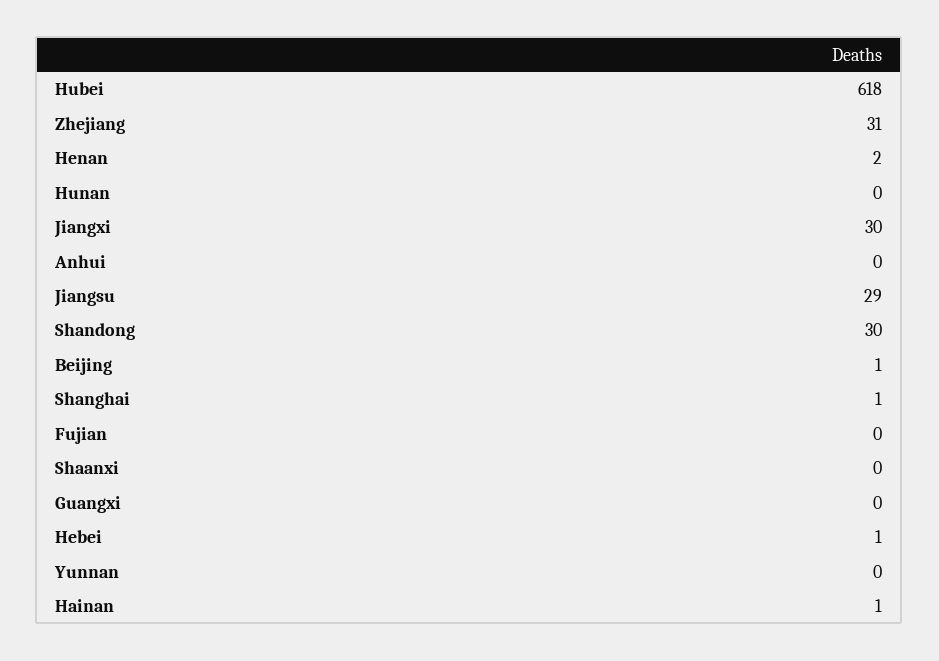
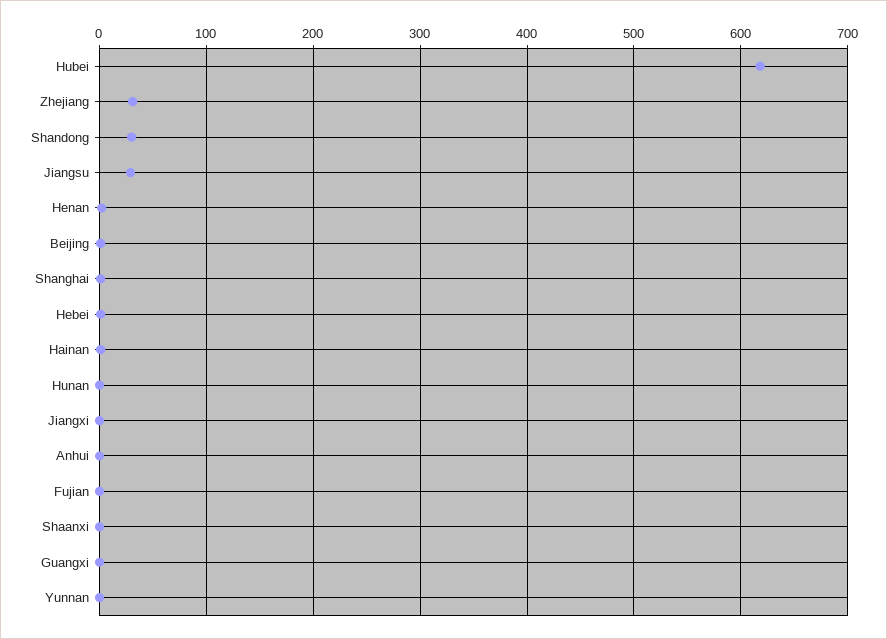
  {
    "Hubei": 618,
    "Zhejiang": 31,
    "Henan": 2,
    "Hunan": 0,
-   "Jiangxi": 30,
+   "Jiangxi": 0,
    "Anhui": 0,
    "Jiangsu": 29,
    "Shandong": 30,
    "Beijing": 1,
    "Shanghai": 1,
    "Fujian": 0,
    "Shaanxi": 0,
    "Guangxi": 0,
    "Hebei": 1,
    "Yunnan": 0,
    "Hainan": 1
  }

